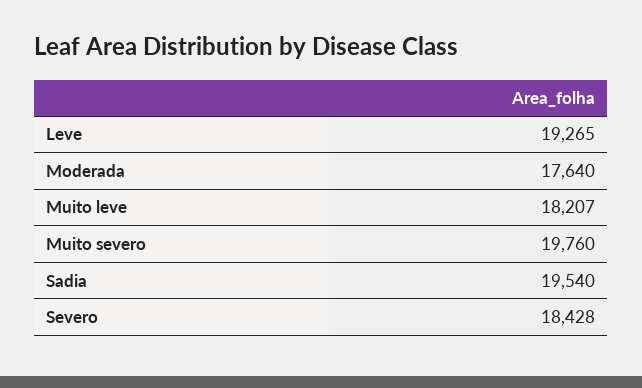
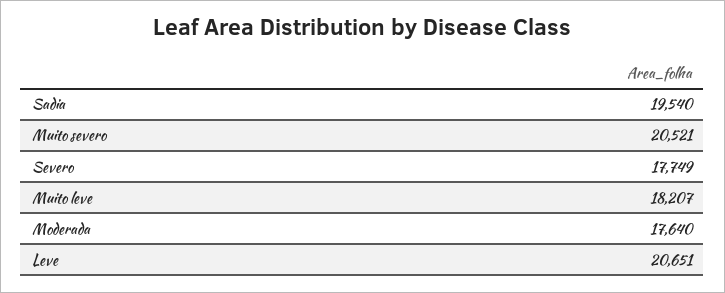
  {
-   "Leve": 19265,
+   "Leve": 20651,
    "Moderada": 17640,
    "Muito leve": 18207,
-   "Muito severo": 19760,
+   "Muito severo": 20521,
    "Sadia": 19540,
-   "Severo": 18428
+   "Severo": 17749
  }

